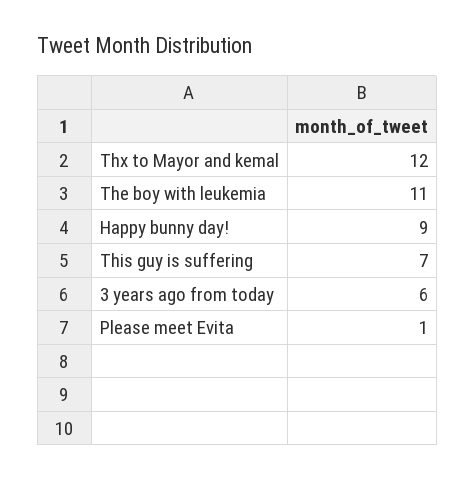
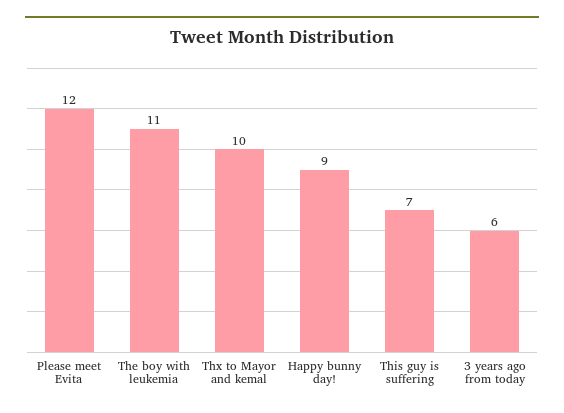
  {
-   "Thx to Mayor and kemal": 12,
+   "Thx to Mayor and kemal": 10,
    "The boy with leukemia": 11,
    "Happy bunny day!": 9,
    "This guy is suffering": 7,
    "3 years ago from today": 6,
-   "Please meet Evita": 1
+   "Please meet Evita": 12
  }

